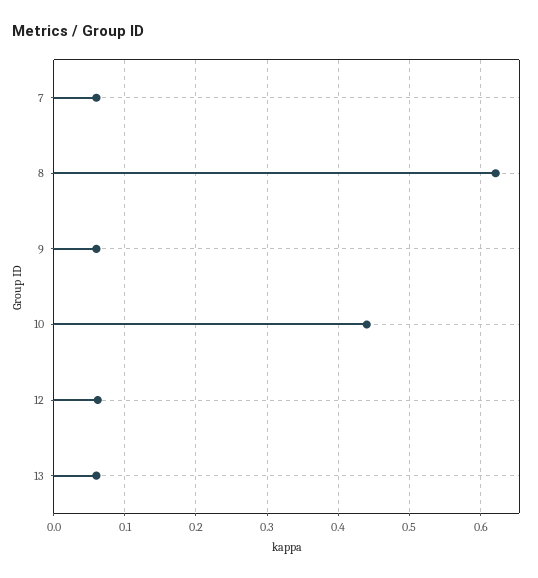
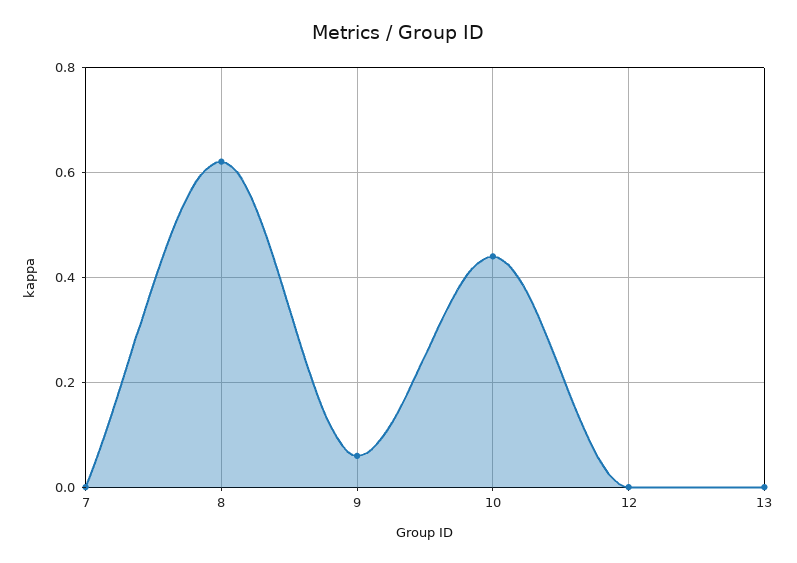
  {
-   "7": 0.06,
+   "7": 0,
    "8": 0.62,
    "9": 0.06,
    "10": 0.44,
-   "12": 0.06,
+   "12": 0,
-   "13": 0.06
+   "13": 0
  }

